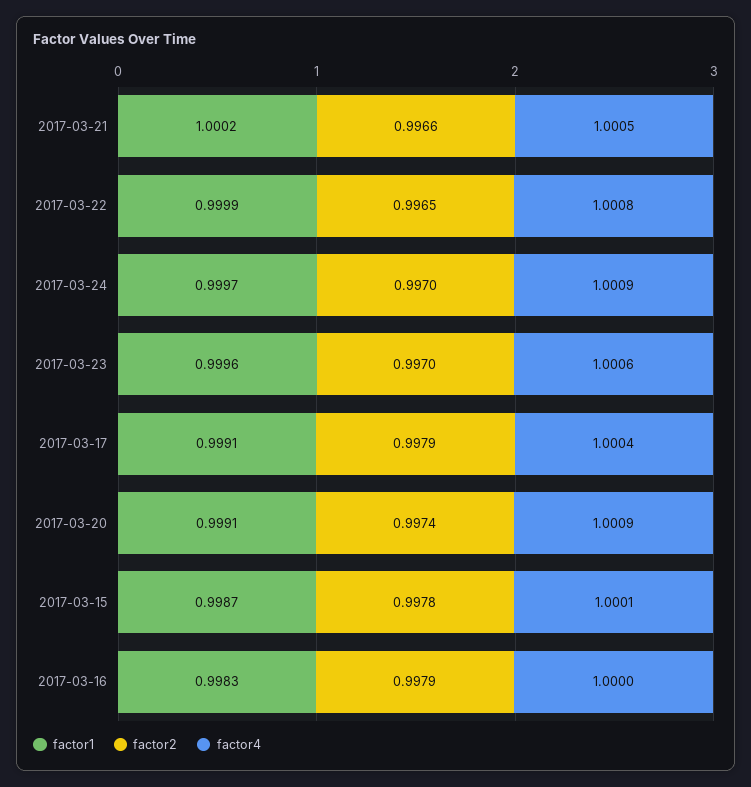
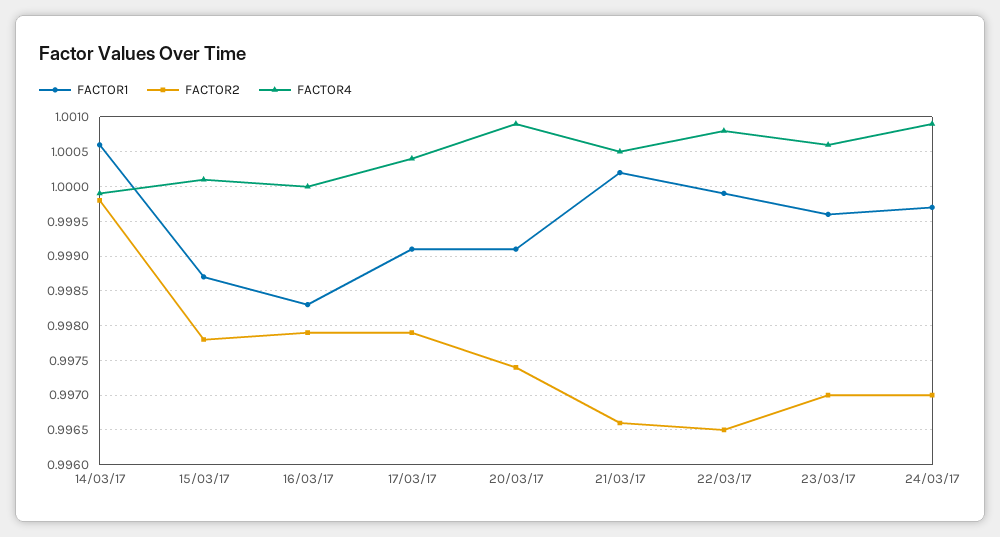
  {
    "factor1": {
      "2017-03-21": 1.0002,
      "2017-03-22": 0.9999,
      "2017-03-24": 0.9997,
      "2017-03-23": 0.9996,
      "2017-03-17": 0.9991,
      "2017-03-20": 0.9991,
      "2017-03-15": 0.9987,
-     "2017-03-16": 0.9983
+     "2017-03-16": 0.9983,
+     "14/03/17": 1.0006
    },
    "factor2": {
      "2017-03-21": 0.9966,
      "2017-03-22": 0.9965,
      "2017-03-24": 0.997,
      "2017-03-23": 0.997,
      "2017-03-17": 0.9979,
      "2017-03-20": 0.9974,
      "2017-03-15": 0.9978,
-     "2017-03-16": 0.9979
+     "2017-03-16": 0.9979,
+     "14/03/17": 0.9998
    },
    "factor4": {
      "2017-03-21": 1.0005,
      "2017-03-22": 1.0008,
      "2017-03-24": 1.0009,
      "2017-03-23": 1.0006,
      "2017-03-17": 1.0004,
      "2017-03-20": 1.0009,
      "2017-03-15": 1.0001,
-     "2017-03-16": 1
+     "2017-03-16": 1,
+     "14/03/17": 0.9999
    }
  }

